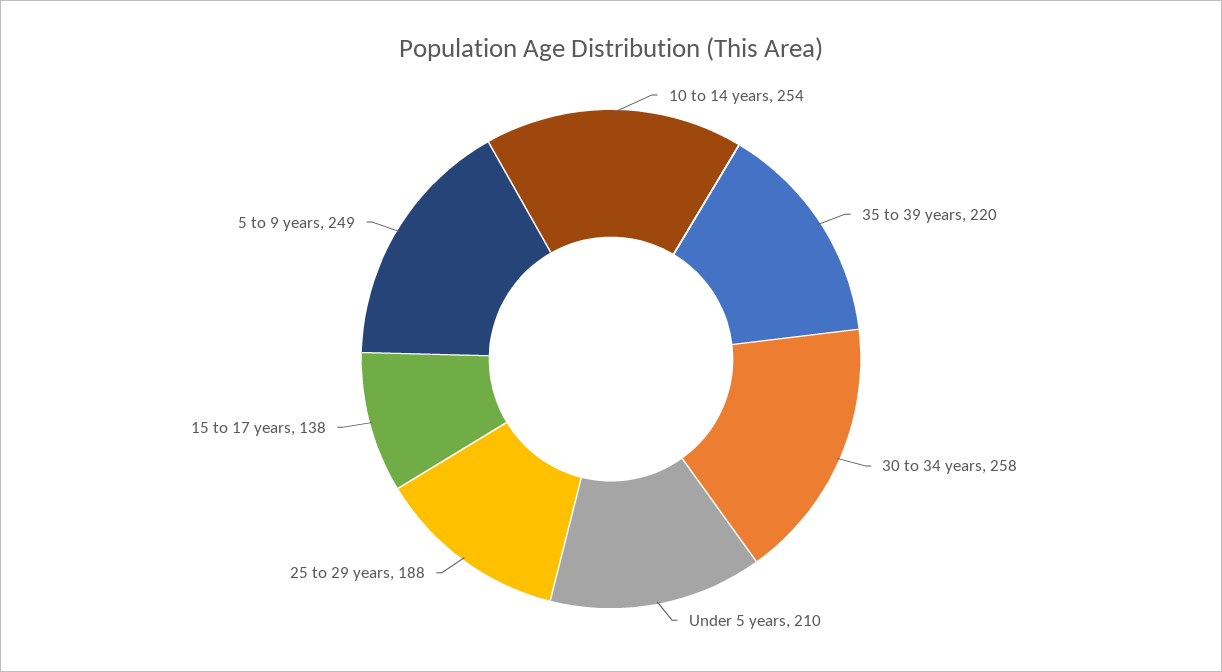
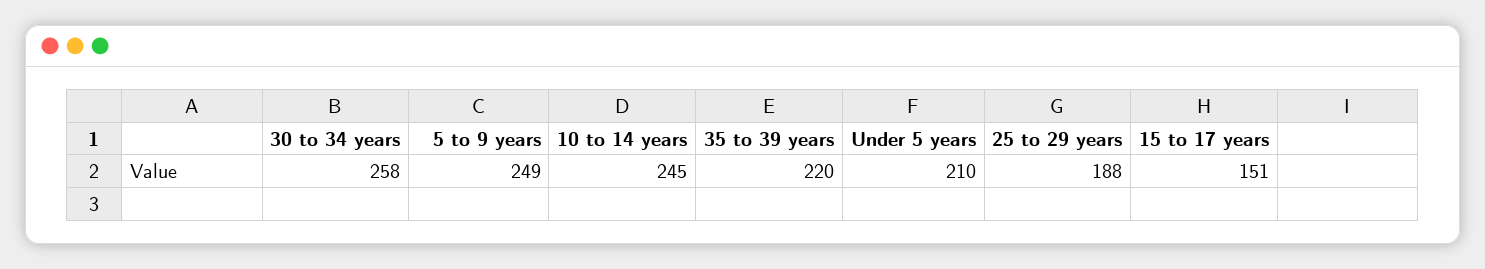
  {
-   "10 to 14 years": 254,
+   "10 to 14 years": 245,
    "35 to 39 years": 220,
    "30 to 34 years": 258,
    "Under 5 years": 210,
    "25 to 29 years": 188,
-   "15 to 17 years": 138,
+   "15 to 17 years": 151,
    "5 to 9 years": 249
  }

